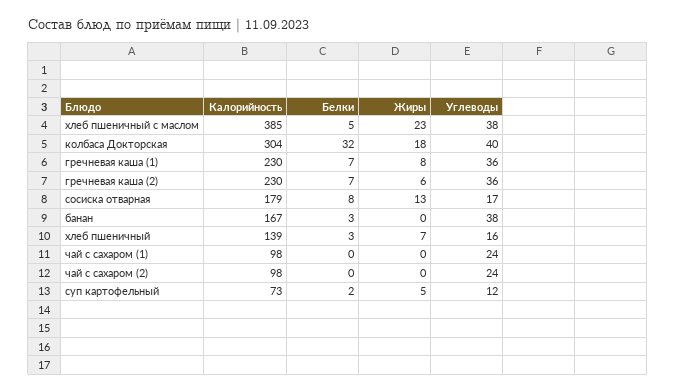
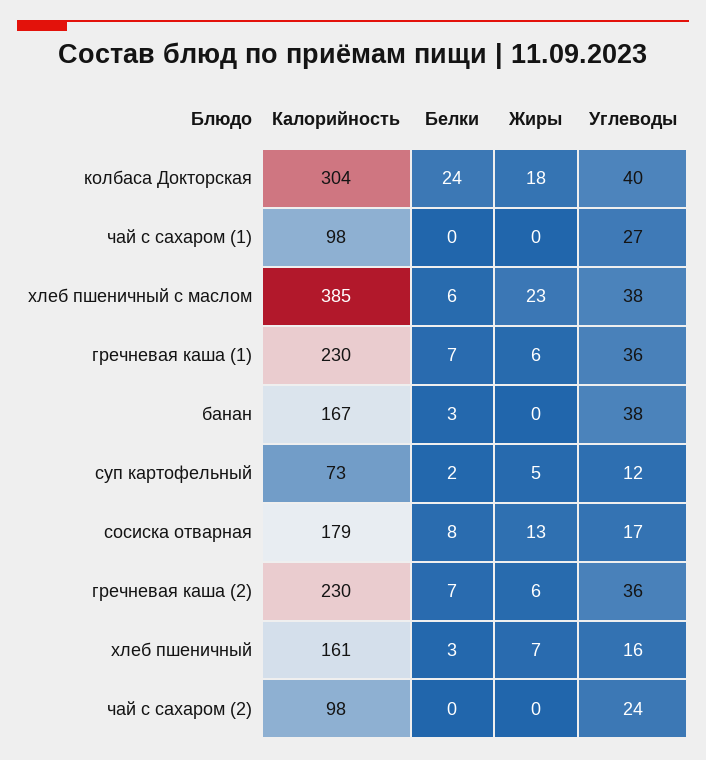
  {
    "Калорийность": {
      "хлеб пшеничный с маслом": 385,
      "колбаса Докторская": 304,
      "гречневая каша (1)": 230,
      "гречневая каша (2)": 230,
      "сосиска отварная": 179,
      "банан": 167,
-     "хлеб пшеничный": 139,
+     "хлеб пшеничный": 161,
      "чай с сахаром (1)": 98,
      "чай с сахаром (2)": 98,
      "суп картофельный": 73
    },
    "Белки": {
-     "хлеб пшеничный с маслом": 5,
+     "хлеб пшеничный с маслом": 6,
-     "колбаса Докторская": 32,
+     "колбаса Докторская": 24,
      "гречневая каша (1)": 7,
      "гречневая каша (2)": 7,
      "сосиска отварная": 8,
      "банан": 3,
      "хлеб пшеничный": 3,
      "чай с сахаром (1)": 0,
      "чай с сахаром (2)": 0,
      "суп картофельный": 2
    },
    "Жиры": {
      "хлеб пшеничный с маслом": 23,
      "колбаса Докторская": 18,
-     "гречневая каша (1)": 8,
+     "гречневая каша (1)": 6,
      "гречневая каша (2)": 6,
      "сосиска отварная": 13,
      "банан": 0,
      "хлеб пшеничный": 7,
      "чай с сахаром (1)": 0,
      "чай с сахаром (2)": 0,
      "суп картофельный": 5
    },
    "Углеводы": {
      "хлеб пшеничный с маслом": 38,
      "колбаса Докторская": 40,
      "гречневая каша (1)": 36,
      "гречневая каша (2)": 36,
      "сосиска отварная": 17,
      "банан": 38,
      "хлеб пшеничный": 16,
-     "чай с сахаром (1)": 24,
+     "чай с сахаром (1)": 27,
      "чай с сахаром (2)": 24,
      "суп картофельный": 12
    }
  }

